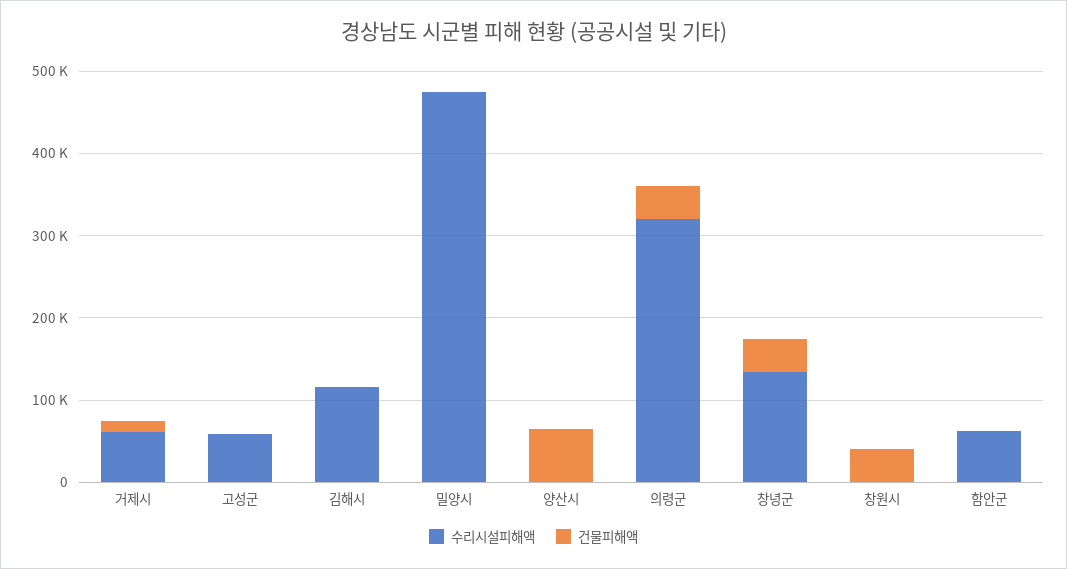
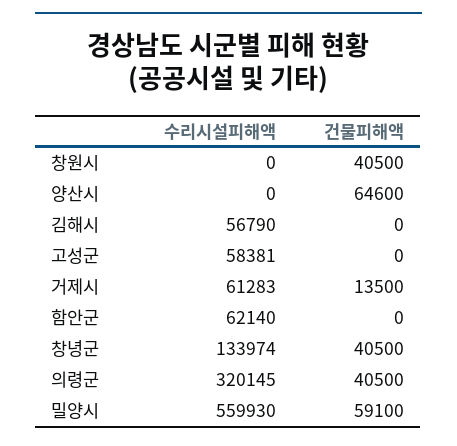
  {
    "수리시설피해액": {
      "거제시": 61283,
      "고성군": 58381,
-     "김해시": 120000,
+     "김해시": 56790,
-     "밀양시": 480000,
+     "밀양시": 559930,
      "양산시": 0,
      "의령군": 320145,
      "창녕군": 133974,
      "창원시": 0,
      "함안군": 62140
    },
    "건물피해액": {
      "거제시": 13500,
      "고성군": 0,
      "김해시": 0,
-     "밀양시": 0,
+     "밀양시": 59100,
      "양산시": 64600,
      "의령군": 40500,
      "창녕군": 40500,
      "창원시": 40500,
      "함안군": 0
    }
  }

